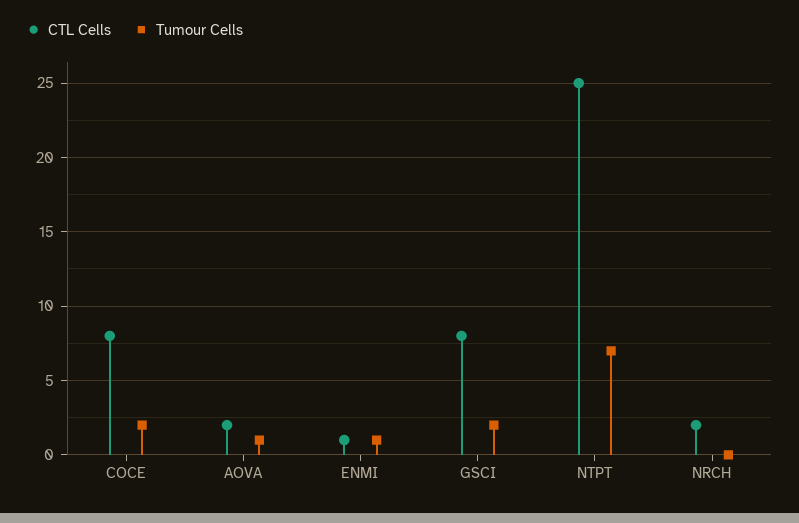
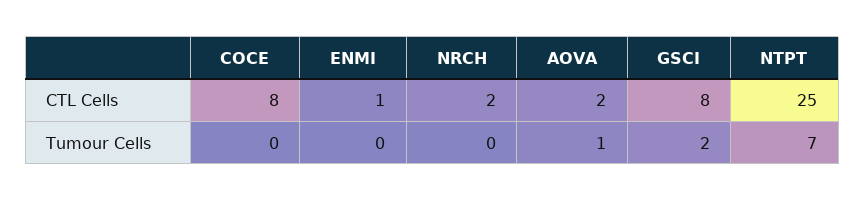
  {
    "CTL Cells": {
      "COCE": 8,
      "AOVA": 2,
      "ENMI": 1,
      "GSCI": 8,
      "NTPT": 25,
      "NRCH": 2
    },
    "Tumour Cells": {
-     "COCE": 2,
+     "COCE": 0,
      "AOVA": 1,
-     "ENMI": 1,
+     "ENMI": 0,
      "GSCI": 2,
      "NTPT": 7,
      "NRCH": 0
    }
  }

